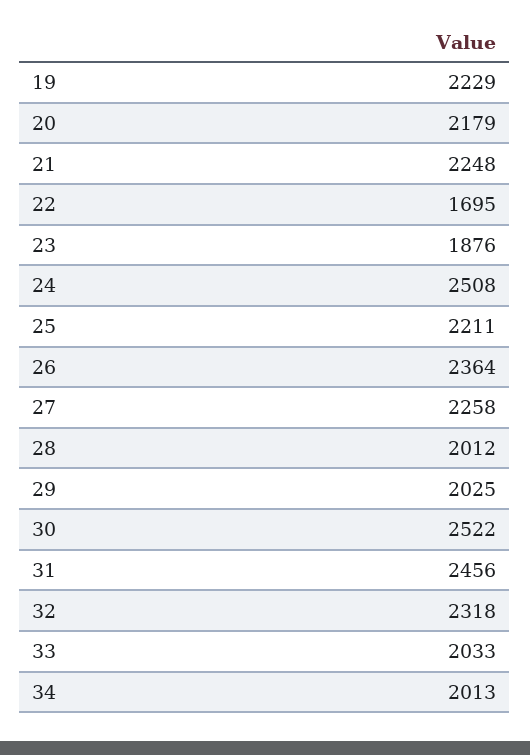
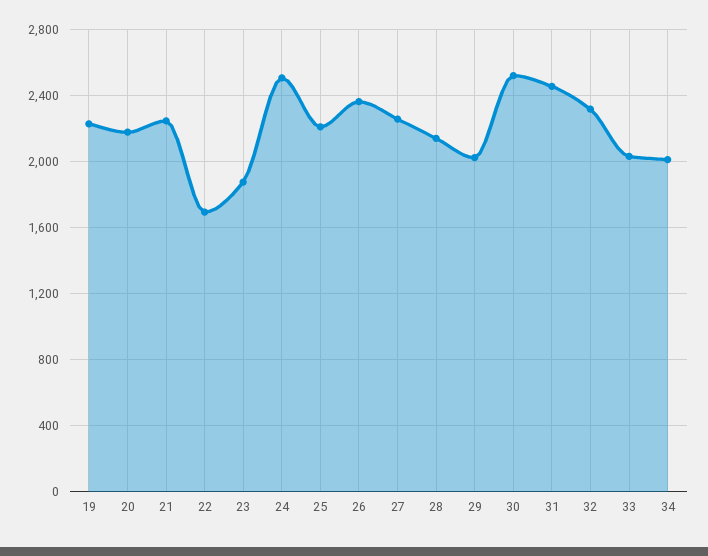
  {
    "19": 2229,
    "20": 2179,
    "21": 2248,
    "22": 1695,
    "23": 1876,
    "24": 2508,
    "25": 2211,
    "26": 2364,
    "27": 2258,
-   "28": 2012,
+   "28": 2150,
    "29": 2025,
    "30": 2522,
    "31": 2456,
    "32": 2318,
    "33": 2033,
    "34": 2013
  }

